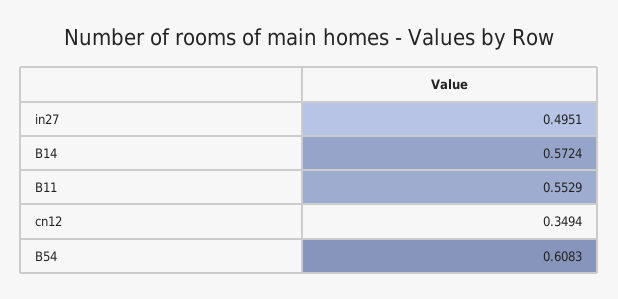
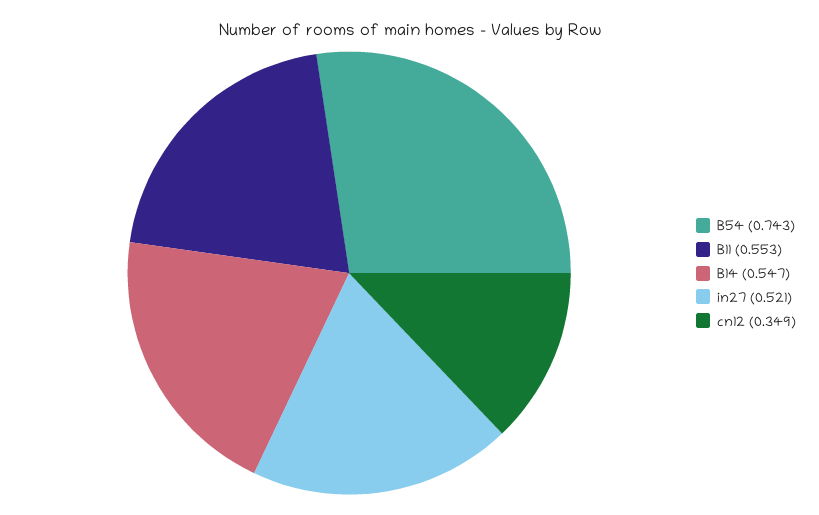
  {
-   "in27": 0.4951,
+   "in27": 0.521,
-   "B14": 0.5724,
+   "B14": 0.547,
    "B11": 0.5529,
    "cn12": 0.3494,
-   "B54": 0.6083
+   "B54": 0.743
  }

